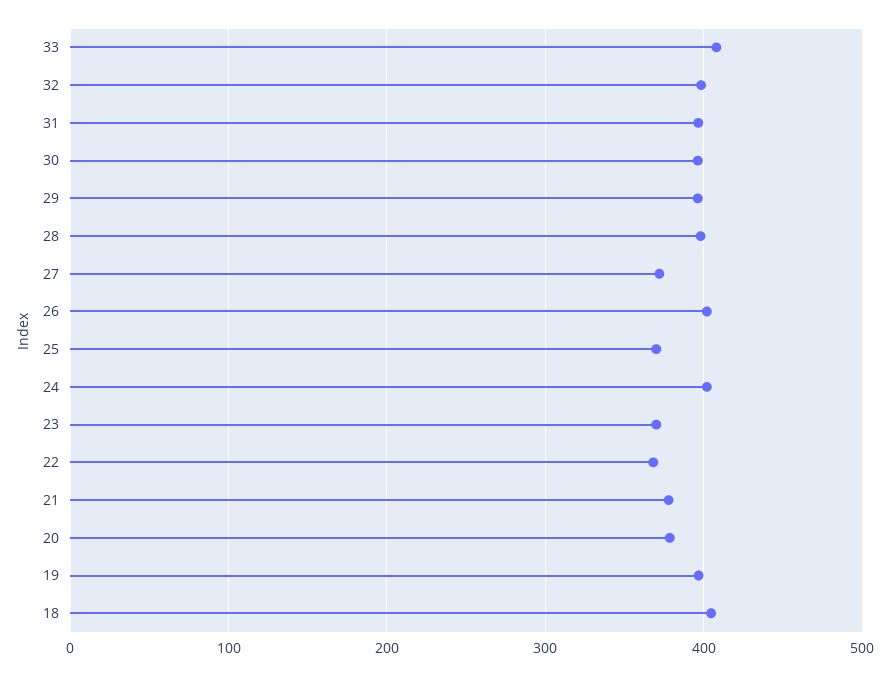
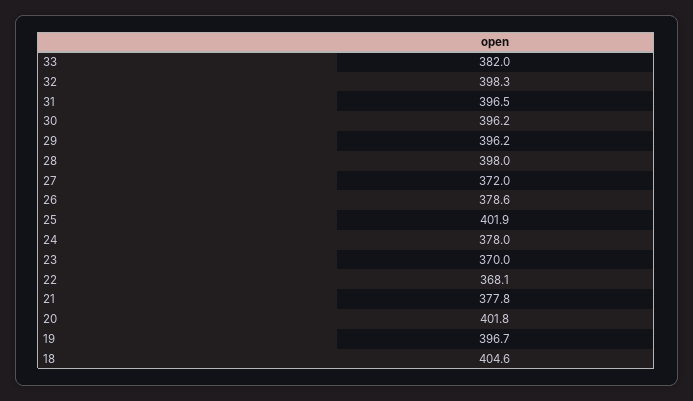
  {
-   "33": 410,
+   "33": 382,
    "32": 398.3,
    "31": 396.5,
    "30": 396.2,
    "29": 396.2,
    "28": 398,
    "27": 372,
-   "26": 400,
+   "26": 378.6,
-   "25": 370,
+   "25": 401.9,
-   "24": 400,
+   "24": 378,
    "23": 370,
    "22": 368.1,
    "21": 377.8,
-   "20": 380,
+   "20": 401.8,
    "19": 396.7,
    "18": 404.6
  }

